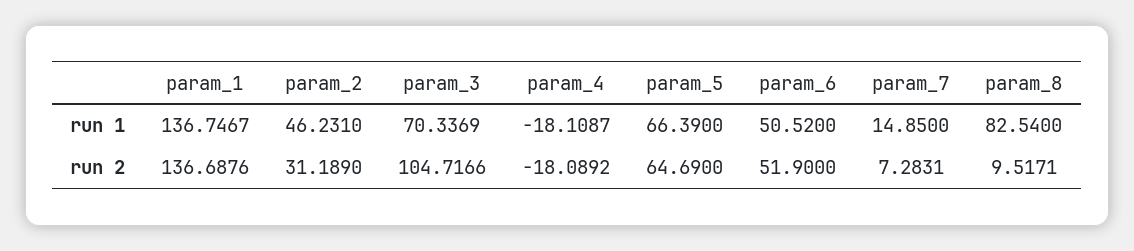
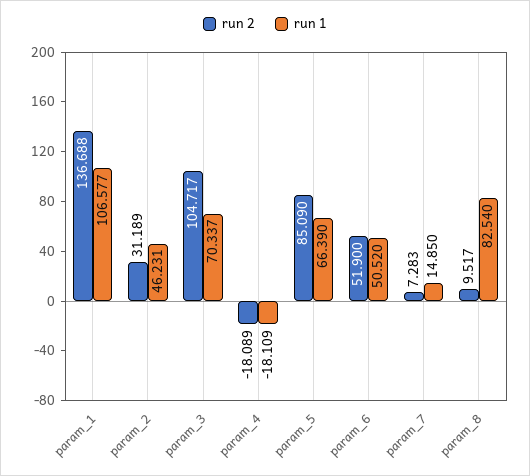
  {
    "run 1": {
-     "param_1": 136.7467,
+     "param_1": 106.577,
      "param_2": 46.231,
      "param_3": 70.3369,
      "param_4": -18.1087,
      "param_5": 66.39,
      "param_6": 50.52,
      "param_7": 14.85,
      "param_8": 82.54
    },
    "run 2": {
      "param_1": 136.6876,
      "param_2": 31.189,
      "param_3": 104.7166,
      "param_4": -18.0892,
-     "param_5": 64.69,
+     "param_5": 85.09,
      "param_6": 51.9,
      "param_7": 7.2831,
      "param_8": 9.5171
    }
  }

